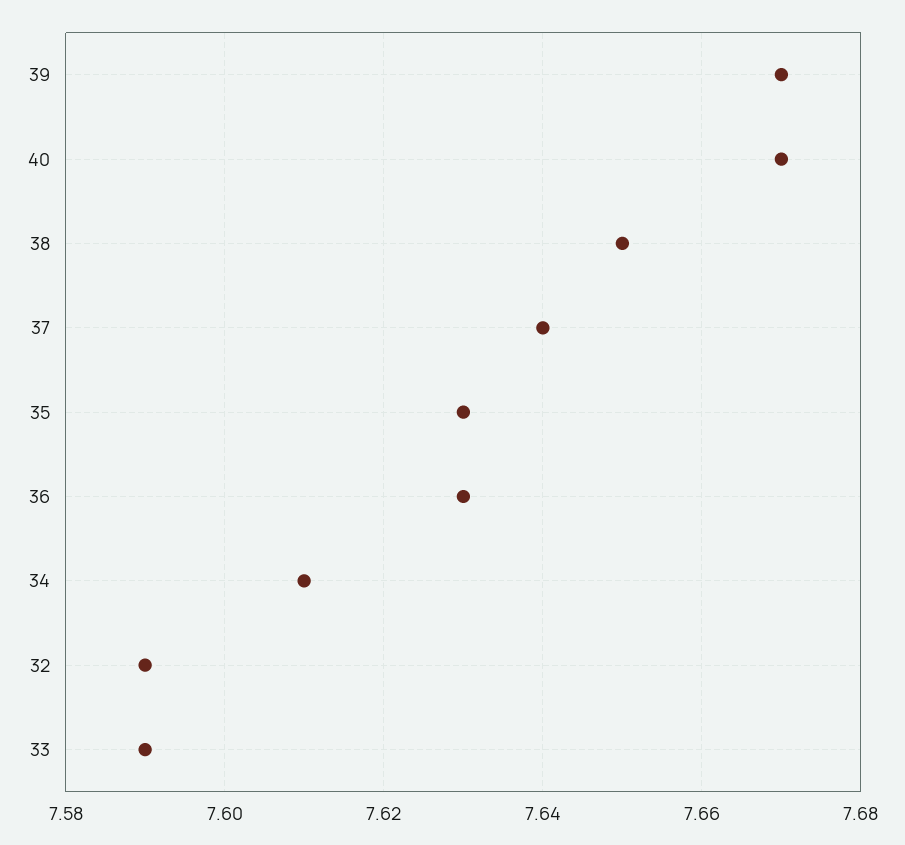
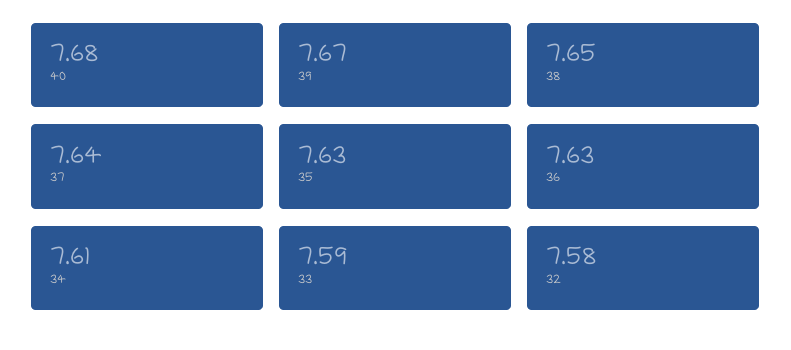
  {
    "39": 7.67,
-   "40": 7.67,
+   "40": 7.68,
    "38": 7.65,
    "37": 7.64,
    "35": 7.63,
    "36": 7.63,
    "34": 7.61,
-   "32": 7.59,
+   "32": 7.58,
    "33": 7.59
  }

